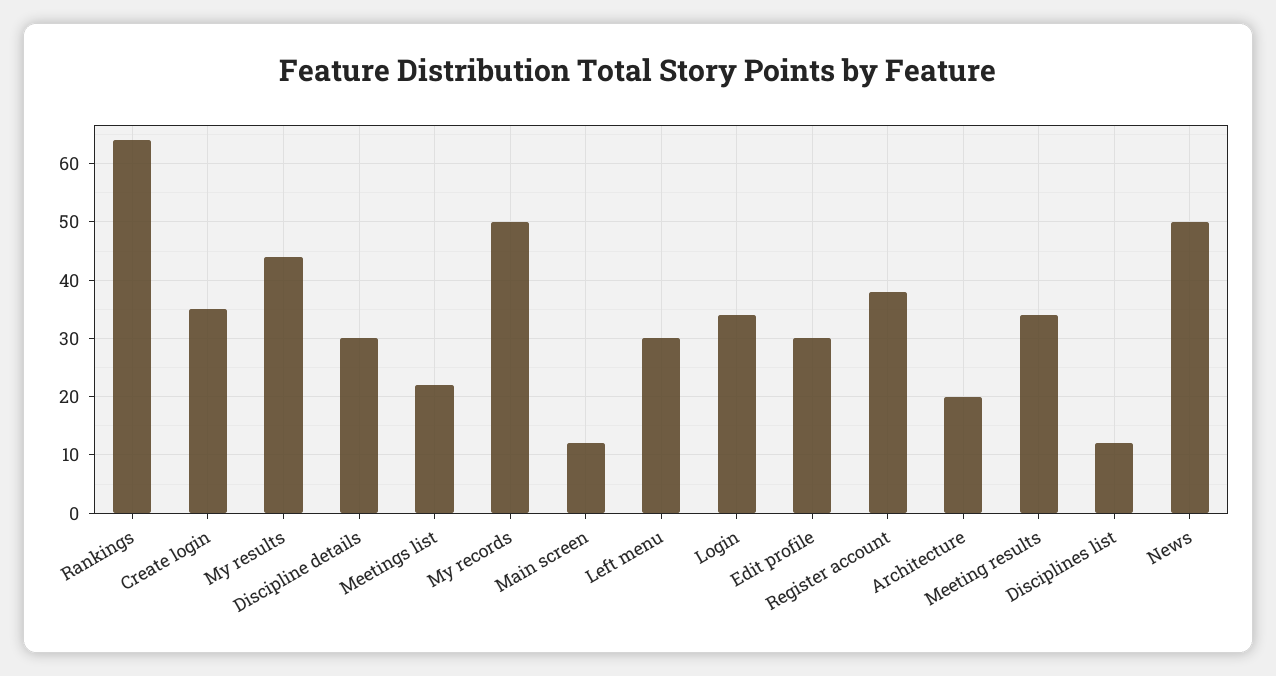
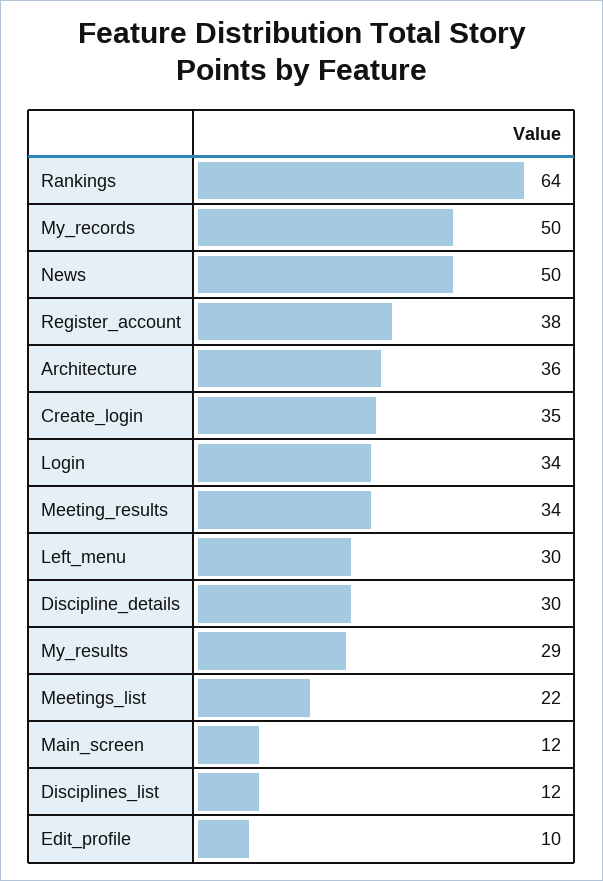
  {
    "Rankings": 64,
    "Create login": 35,
-   "My results": 45,
+   "My results": 29,
    "Discipline details": 30,
    "Meetings list": 22,
    "My records": 50,
    "Main screen": 12,
    "Left menu": 30,
    "Login": 34,
-   "Edit profile": 30,
+   "Edit profile": 10,
    "Register account": 38,
-   "Architecture": 20,
+   "Architecture": 36,
    "Meeting results": 34,
    "Disciplines list": 12,
    "News": 50
  }

